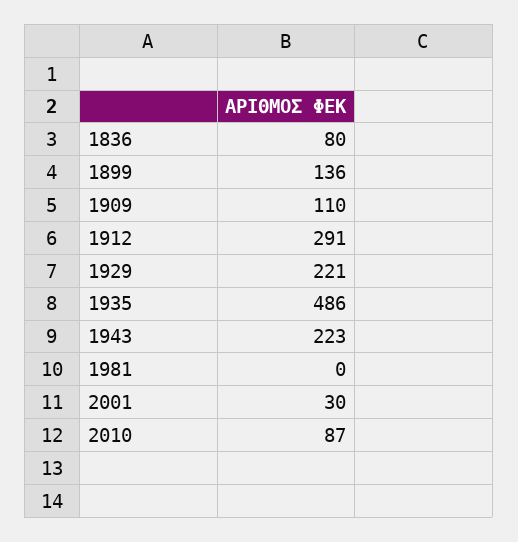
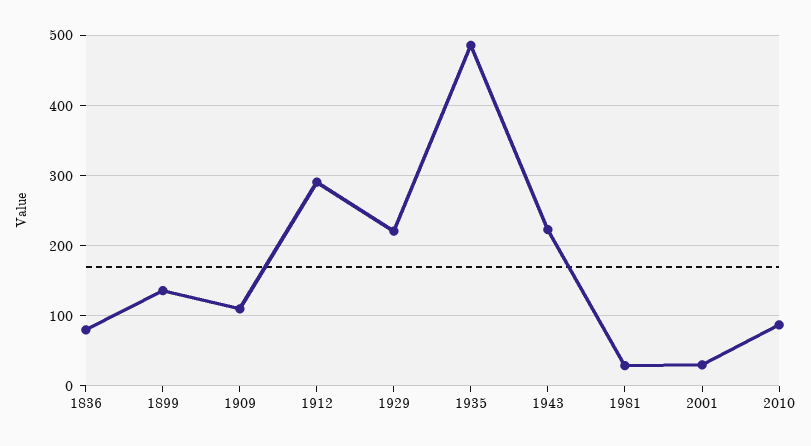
  {
    "1836": 80,
    "1899": 136,
    "1909": 110,
    "1912": 291,
    "1929": 221,
    "1935": 486,
    "1943": 223,
-   "1981": 0,
+   "1981": 30,
    "2001": 30,
    "2010": 87
  }

